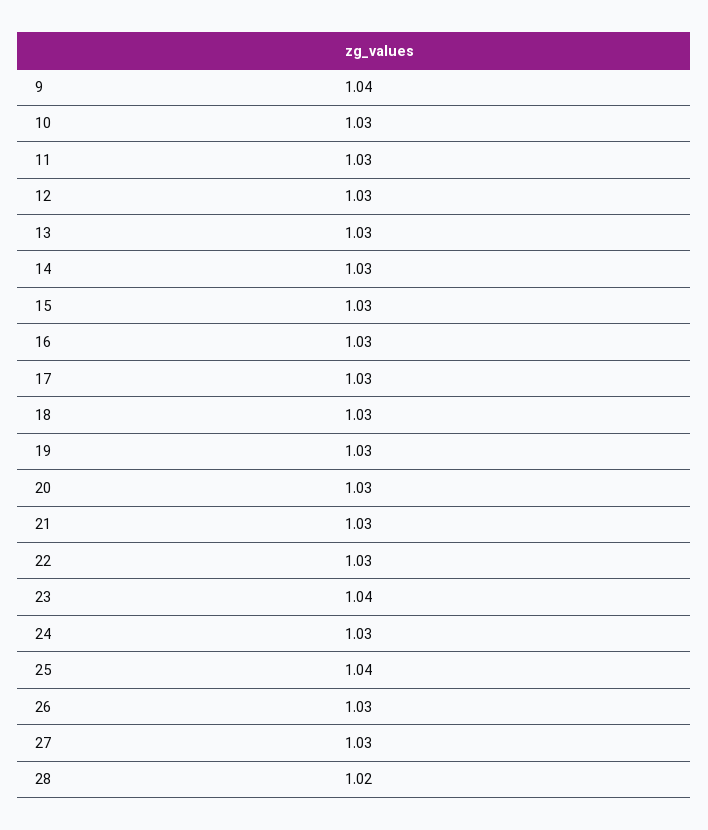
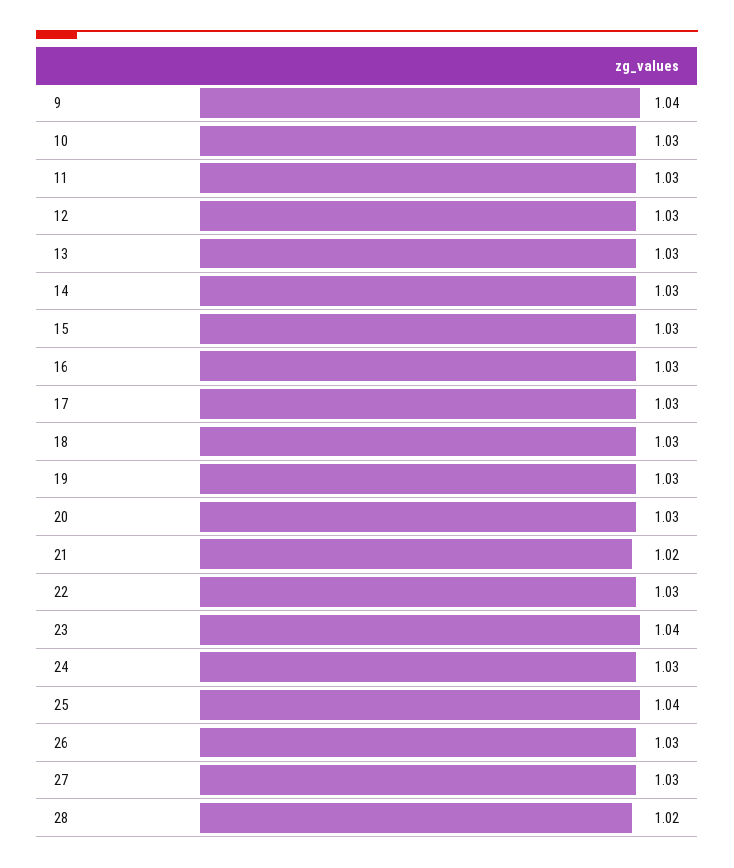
  {
    "9": 1.04,
    "10": 1.03,
    "11": 1.03,
    "12": 1.03,
    "13": 1.03,
    "14": 1.03,
    "15": 1.03,
    "16": 1.03,
    "17": 1.03,
    "18": 1.03,
    "19": 1.03,
    "20": 1.03,
-   "21": 1.03,
+   "21": 1.02,
    "22": 1.03,
    "23": 1.04,
    "24": 1.03,
    "25": 1.04,
    "26": 1.03,
    "27": 1.03,
    "28": 1.02
  }

